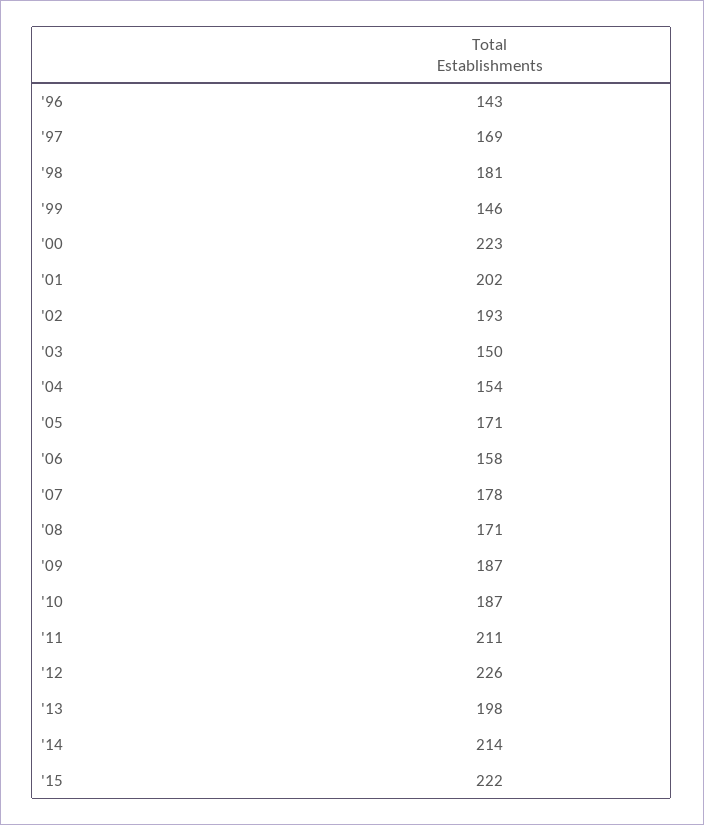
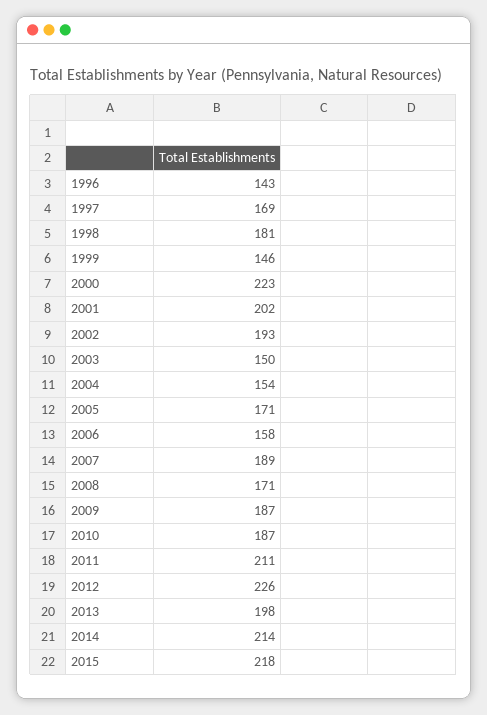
  {
    "'96": 143,
    "'97": 169,
    "'98": 181,
    "'99": 146,
    "'00": 223,
    "'01": 202,
    "'02": 193,
    "'03": 150,
    "'04": 154,
    "'05": 171,
    "'06": 158,
-   "'07": 178,
+   "'07": 189,
    "'08": 171,
    "'09": 187,
    "'10": 187,
    "'11": 211,
    "'12": 226,
    "'13": 198,
    "'14": 214,
-   "'15": 222
+   "'15": 218
  }

